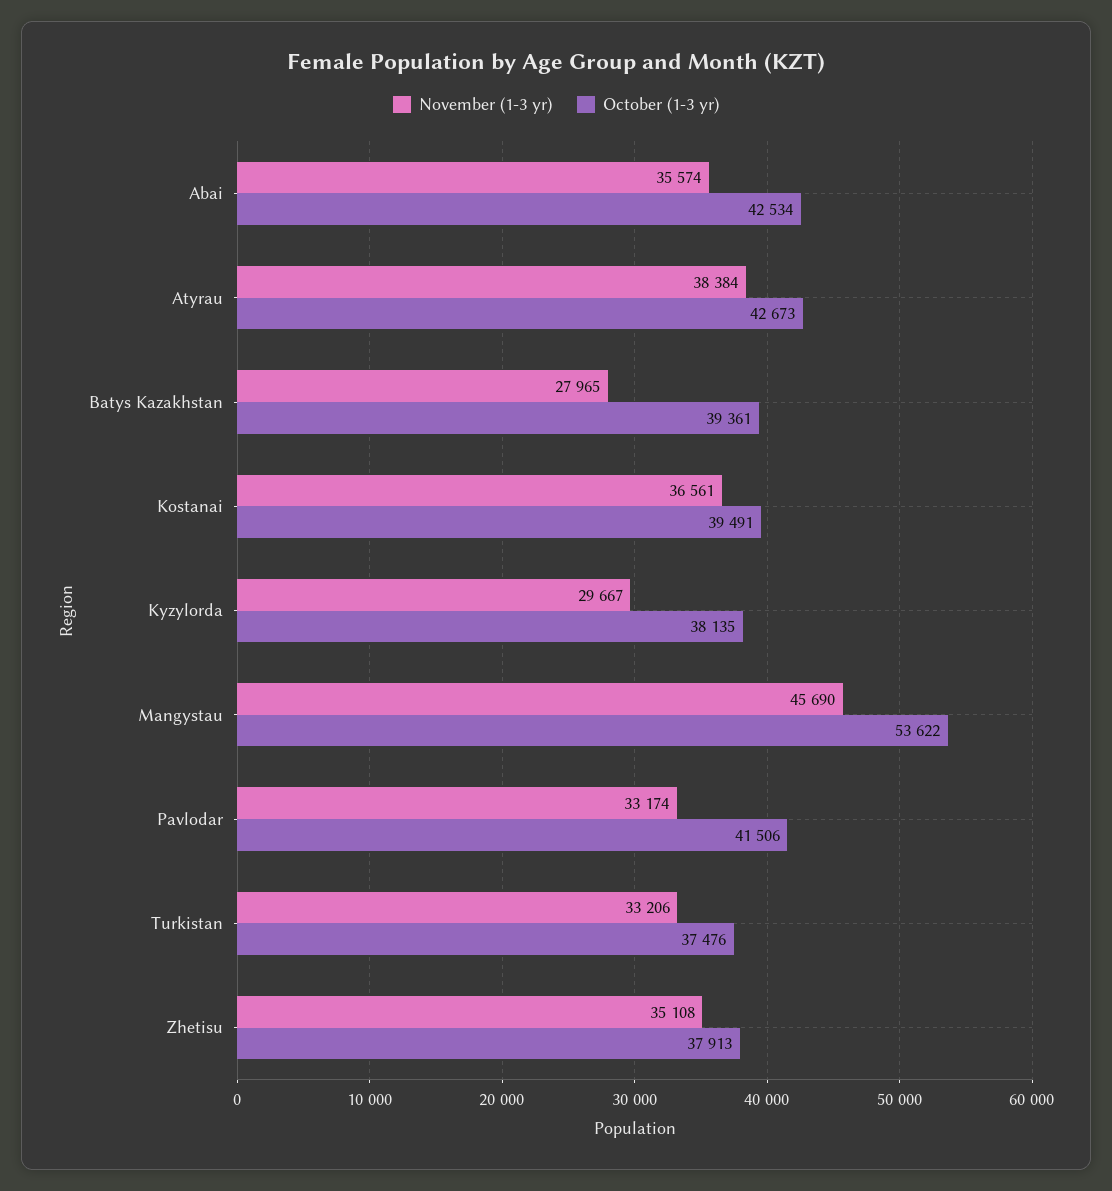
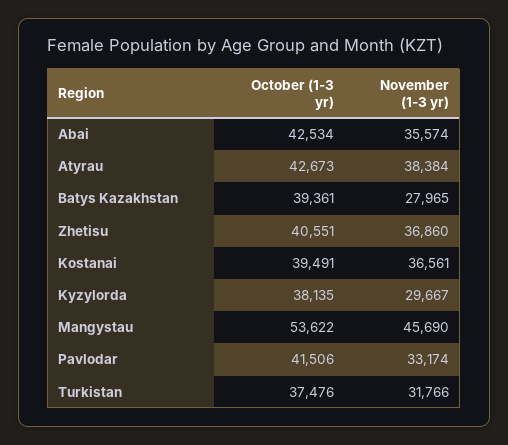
  {
    "November (1-3 yr)": {
      "Abai": 35574,
      "Atyrau": 38384,
      "Batys Kazakhstan": 27965,
      "Kostanai": 36561,
      "Kyzylorda": 29667,
      "Mangystau": 45690,
      "Pavlodar": 33174,
-     "Turkistan": 33206,
+     "Turkistan": 31766,
-     "Zhetisu": 35108
+     "Zhetisu": 36860
    },
    "October (1-3 yr)": {
      "Abai": 42534,
      "Atyrau": 42673,
      "Batys Kazakhstan": 39361,
      "Kostanai": 39491,
      "Kyzylorda": 38135,
      "Mangystau": 53622,
      "Pavlodar": 41506,
      "Turkistan": 37476,
-     "Zhetisu": 37913
+     "Zhetisu": 40551
    }
  }

